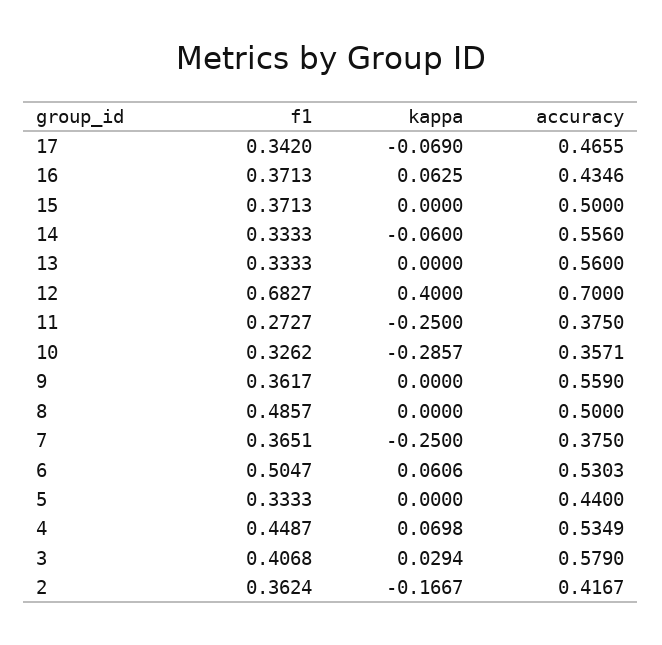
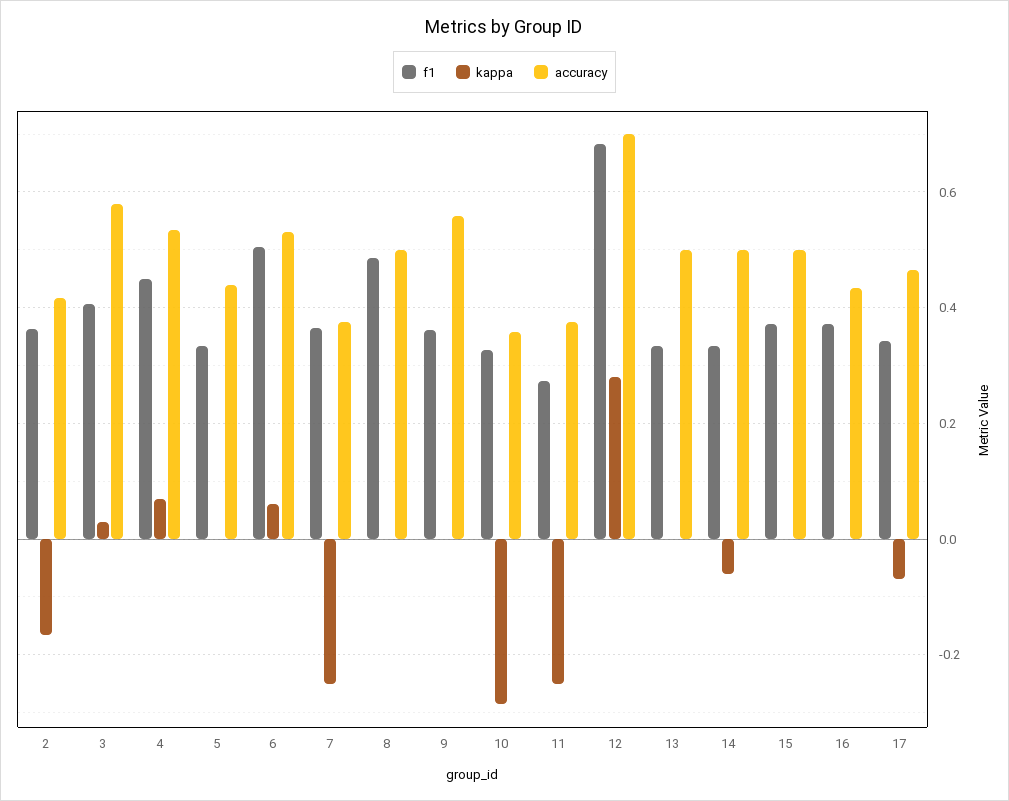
  {
    "f1": {
      "17": 0.342,
      "16": 0.3713,
      "15": 0.3713,
      "14": 0.3333,
      "13": 0.3333,
      "12": 0.6827,
      "11": 0.2727,
      "10": 0.3262,
      "9": 0.3617,
      "8": 0.4857,
      "7": 0.3651,
      "6": 0.5047,
      "5": 0.3333,
      "4": 0.4487,
      "3": 0.4068,
      "2": 0.3624
    },
    "kappa": {
      "17": -0.069,
-     "16": 0.0625,
+     "16": 0,
      "15": 0,
      "14": -0.06,
      "13": 0,
-     "12": 0.4,
+     "12": 0.28,
      "11": -0.25,
      "10": -0.2857,
      "9": 0,
      "8": 0,
      "7": -0.25,
      "6": 0.0606,
      "5": 0,
      "4": 0.0698,
      "3": 0.0294,
      "2": -0.1667
    },
    "accuracy": {
      "17": 0.4655,
      "16": 0.4346,
      "15": 0.5,
-     "14": 0.556,
+     "14": 0.5,
-     "13": 0.56,
+     "13": 0.5,
      "12": 0.7,
      "11": 0.375,
      "10": 0.3571,
      "9": 0.559,
      "8": 0.5,
      "7": 0.375,
      "6": 0.5303,
      "5": 0.44,
      "4": 0.5349,
      "3": 0.579,
      "2": 0.4167
    }
  }

